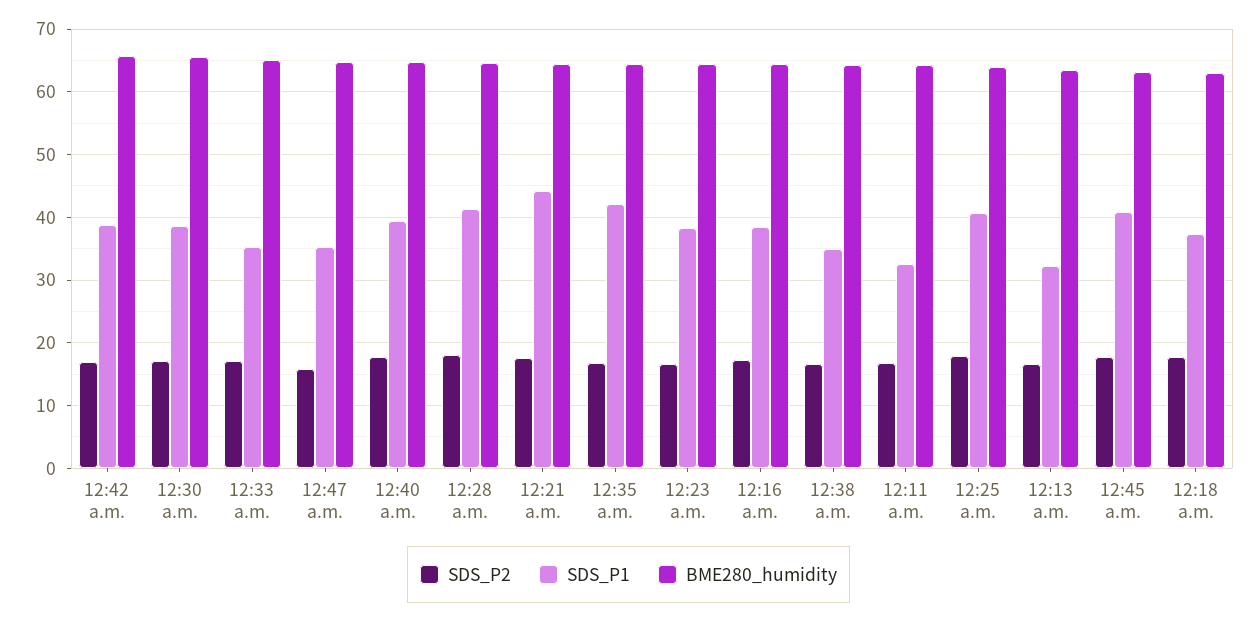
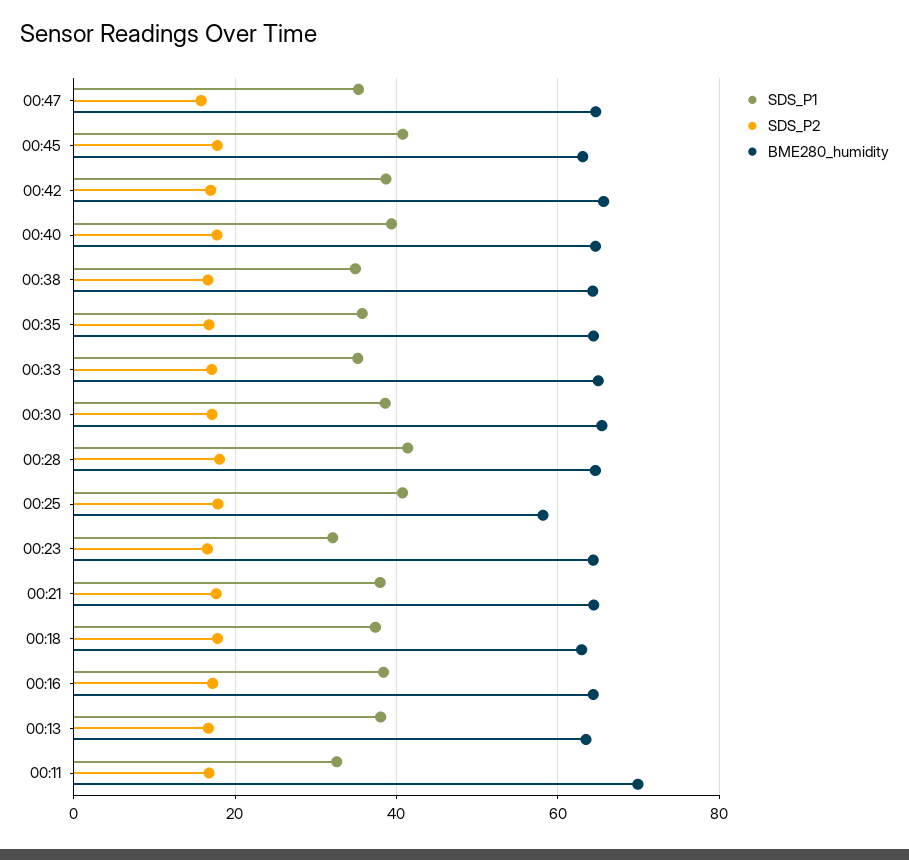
  {
    "SDS_P2": {
      "12:42 a.m.": 17,
      "12:30 a.m.": 17,
      "12:33 a.m.": 17,
      "12:47 a.m.": 16,
      "12:40 a.m.": 18,
      "12:28 a.m.": 18,
      "12:21 a.m.": 18,
      "12:35 a.m.": 17,
      "12:23 a.m.": 17,
      "12:16 a.m.": 17,
      "12:38 a.m.": 17,
      "12:11 a.m.": 17,
      "12:25 a.m.": 18,
      "12:13 a.m.": 17,
      "12:45 a.m.": 18,
      "12:18 a.m.": 18
    },
    "SDS_P1": {
      "12:42 a.m.": 39,
      "12:30 a.m.": 39,
      "12:33 a.m.": 35,
      "12:47 a.m.": 35,
      "12:40 a.m.": 39,
      "12:28 a.m.": 41,
-     "12:21 a.m.": 44,
+     "12:21 a.m.": 38,
-     "12:35 a.m.": 42,
+     "12:35 a.m.": 36,
-     "12:23 a.m.": 38,
+     "12:23 a.m.": 32,
      "12:16 a.m.": 38,
      "12:38 a.m.": 35,
      "12:11 a.m.": 33,
      "12:25 a.m.": 41,
-     "12:13 a.m.": 32,
+     "12:13 a.m.": 38,
      "12:45 a.m.": 41,
      "12:18 a.m.": 37
    },
    "BME280_humidity": {
      "12:42 a.m.": 66,
      "12:30 a.m.": 65,
      "12:33 a.m.": 65,
      "12:47 a.m.": 65,
      "12:40 a.m.": 65,
      "12:28 a.m.": 65,
      "12:21 a.m.": 64,
      "12:35 a.m.": 64,
      "12:23 a.m.": 64,
      "12:16 a.m.": 64,
      "12:38 a.m.": 64,
-     "12:11 a.m.": 64,
+     "12:11 a.m.": 70,
-     "12:25 a.m.": 64,
+     "12:25 a.m.": 58,
      "12:13 a.m.": 64,
      "12:45 a.m.": 63,
      "12:18 a.m.": 63
    }
  }

